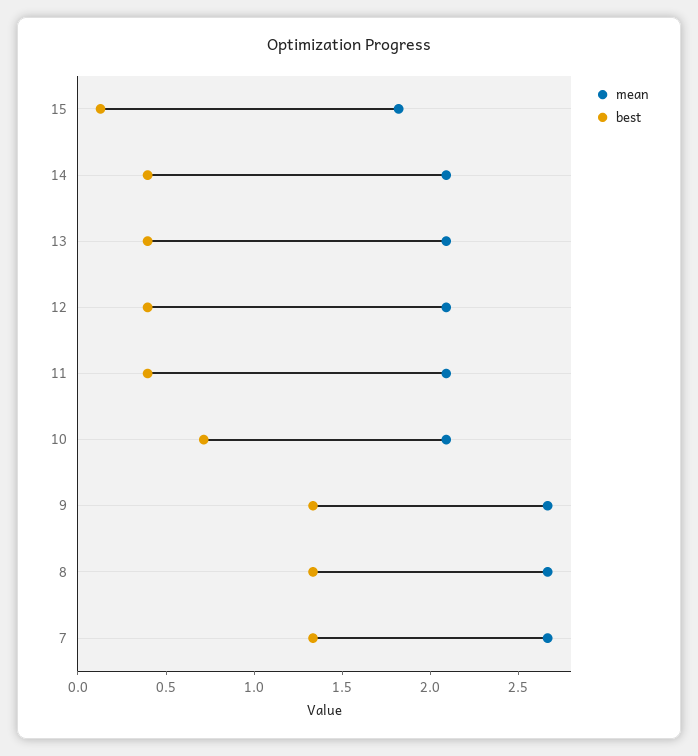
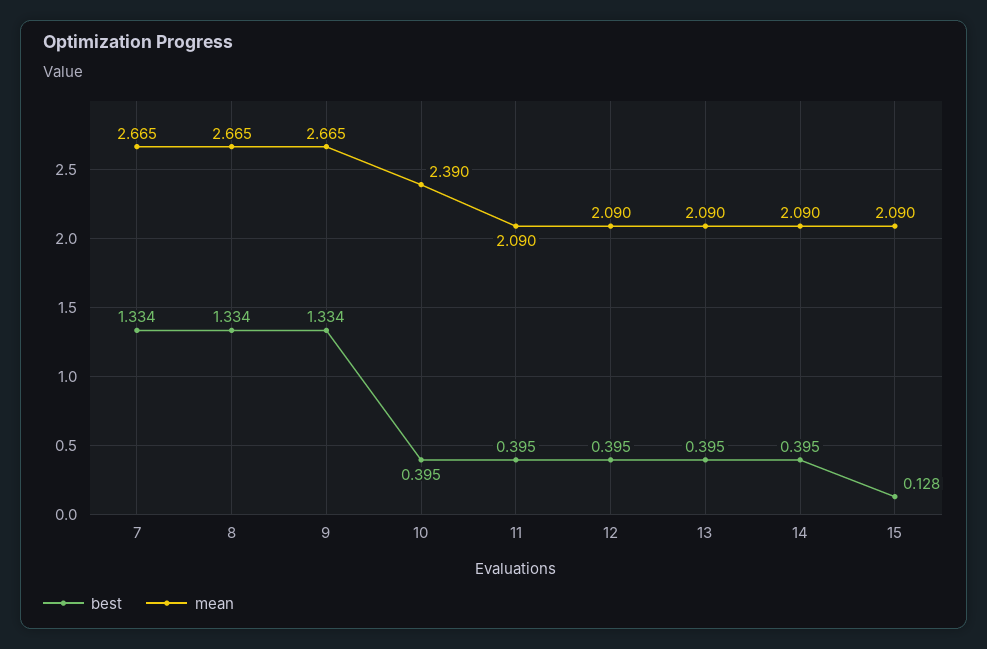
  {
    "mean": {
-     "15": 1.8,
+     "15": 2.09,
      "14": 2.09,
      "13": 2.09,
      "12": 2.09,
      "11": 2.09,
-     "10": 2.1,
+     "10": 2.39,
      "9": 2.665,
      "8": 2.665,
      "7": 2.665
    },
    "best": {
      "15": 0.128,
      "14": 0.395,
      "13": 0.395,
      "12": 0.395,
      "11": 0.395,
-     "10": 0.7,
+     "10": 0.395,
      "9": 1.334,
      "8": 1.334,
      "7": 1.334
    }
  }

